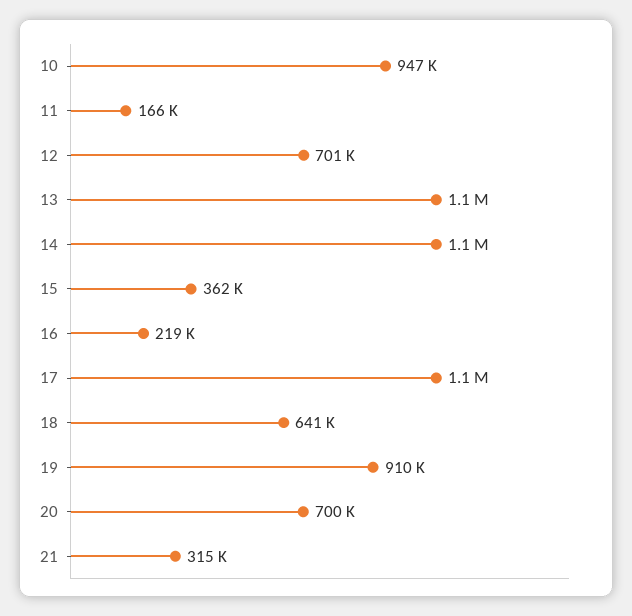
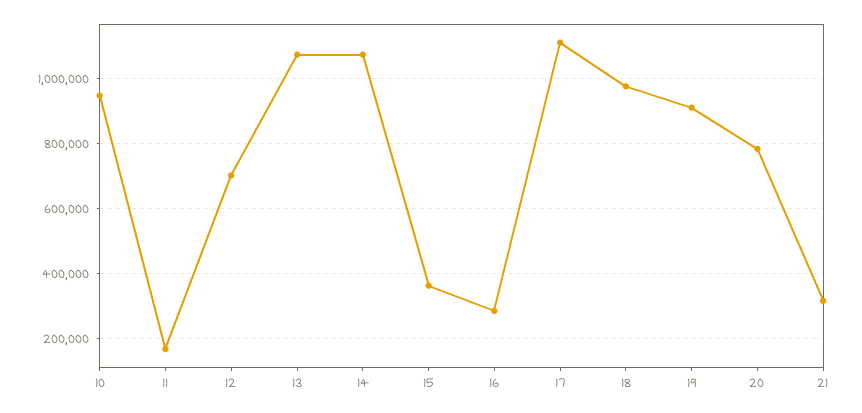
  {
    "10": 947000,
    "11": 166000,
    "12": 701000,
    "13": 1100000,
    "14": 1100000,
    "15": 362000,
-   "16": 219000,
+   "16": 280000,
    "17": 1100000,
-   "18": 641000,
+   "18": 980000,
    "19": 910000,
-   "20": 700000,
+   "20": 780000,
    "21": 315000
  }

